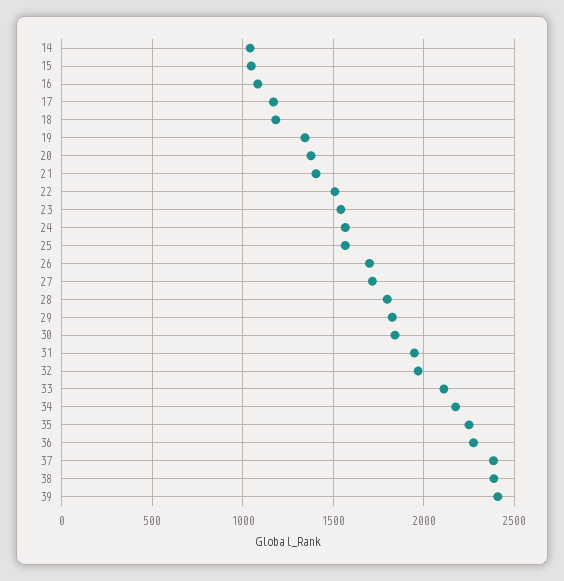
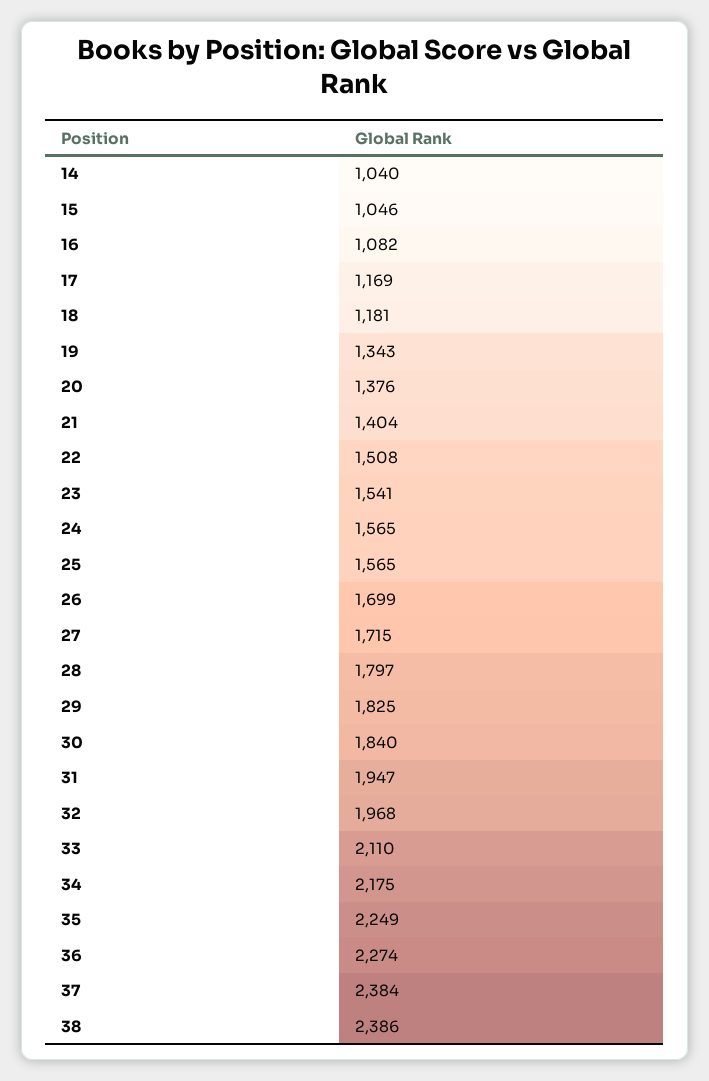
  {
    "14": 1040,
    "15": 1046,
    "16": 1082,
    "17": 1169,
    "18": 1181,
    "19": 1343,
    "20": 1376,
    "21": 1404,
    "22": 1508,
    "23": 1541,
    "24": 1565,
    "25": 1565,
    "26": 1699,
    "27": 1715,
    "28": 1797,
    "29": 1825,
    "30": 1840,
    "31": 1947,
    "32": 1968,
    "33": 2110,
    "34": 2175,
    "35": 2249,
    "36": 2274,
    "37": 2384,
-   "38": 2386,
+   "38": 2386
-   "39": 2400
  }

